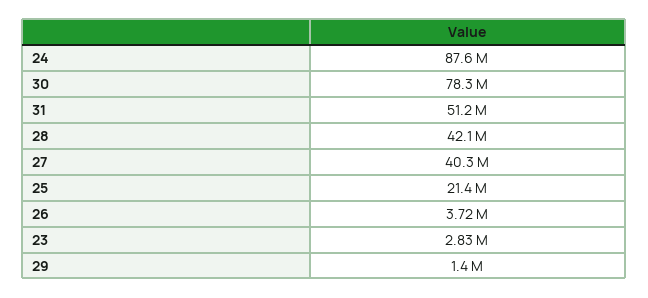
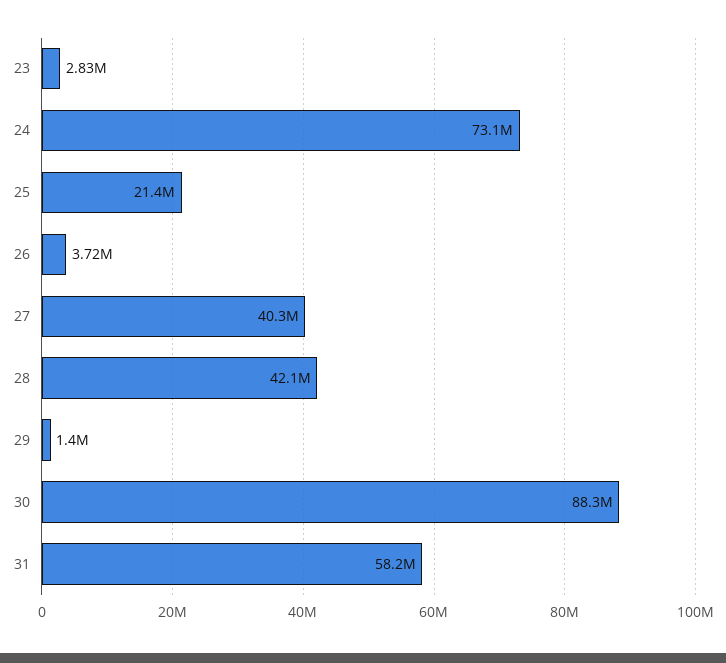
  {
-   "24": 87600000,
+   "24": 73100000,
-   "30": 78300000,
+   "30": 88300000,
-   "31": 51200000,
+   "31": 58200000,
    "28": 42100000,
    "27": 40300000,
    "25": 21400000,
    "26": 3720000,
    "23": 2830000,
    "29": 1400000
  }

